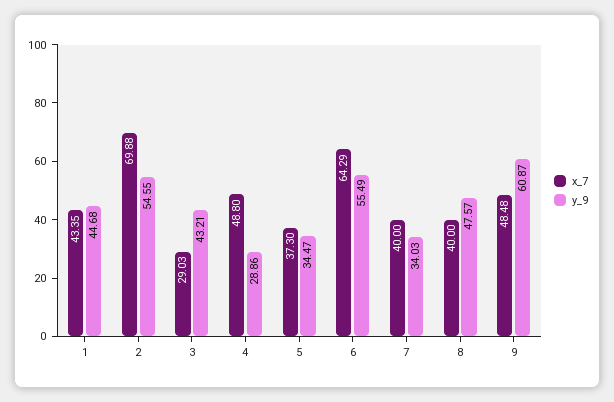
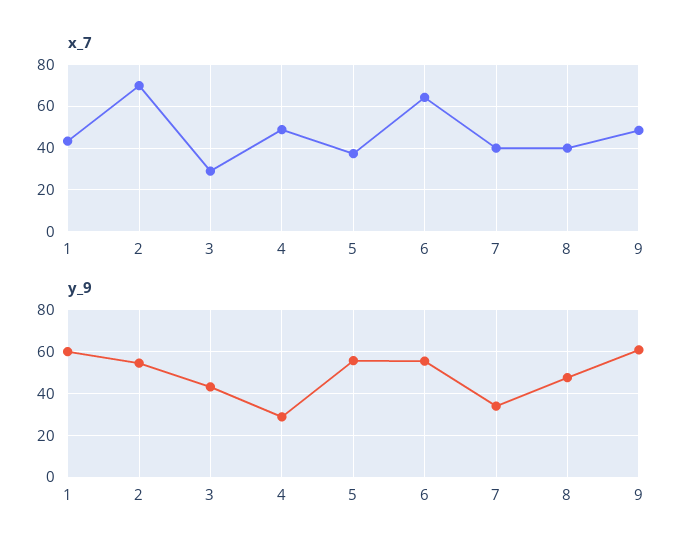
  {
    "x_7": {
      "1": 43.35,
      "2": 69.88,
      "3": 29.03,
      "4": 48.8,
      "5": 37.3,
      "6": 64.29,
      "7": 40,
      "8": 40,
      "9": 48.48
    },
    "y_9": {
-     "1": 44.68,
+     "1": 60,
      "2": 54.55,
      "3": 43.21,
      "4": 28.86,
-     "5": 34.47,
+     "5": 55,
      "6": 55.49,
      "7": 34.03,
      "8": 47.57,
      "9": 60.87
    }
  }

